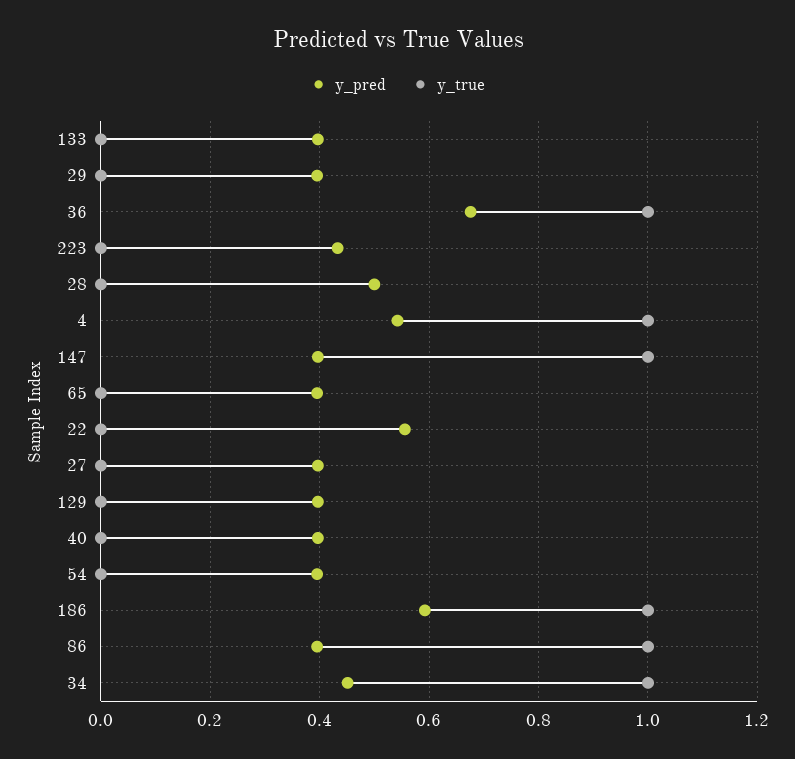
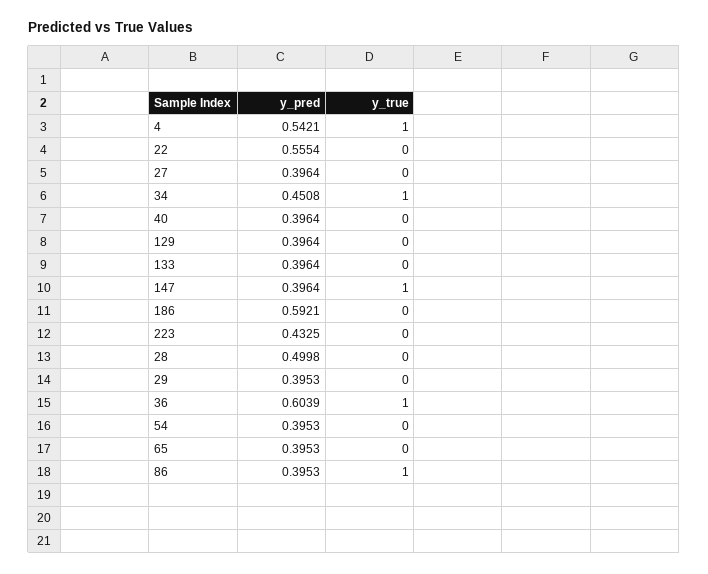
  {
    "y_pred": {
      "133": 0.3964,
      "29": 0.3953,
-     "36": 0.68,
+     "36": 0.6039,
      "223": 0.4325,
      "28": 0.4998,
      "4": 0.5421,
      "147": 0.3964,
      "65": 0.3953,
      "22": 0.5554,
      "27": 0.3964,
      "129": 0.3964,
      "40": 0.3964,
      "54": 0.3953,
      "186": 0.5921,
      "86": 0.3953,
      "34": 0.4508
    },
    "y_true": {
      "133": 0,
      "29": 0,
      "36": 1,
      "223": 0,
      "28": 0,
      "4": 1,
      "147": 1,
      "65": 0,
      "22": 0,
      "27": 0,
      "129": 0,
      "40": 0,
      "54": 0,
-     "186": 1,
+     "186": 0,
      "86": 1,
      "34": 1
    }
  }

